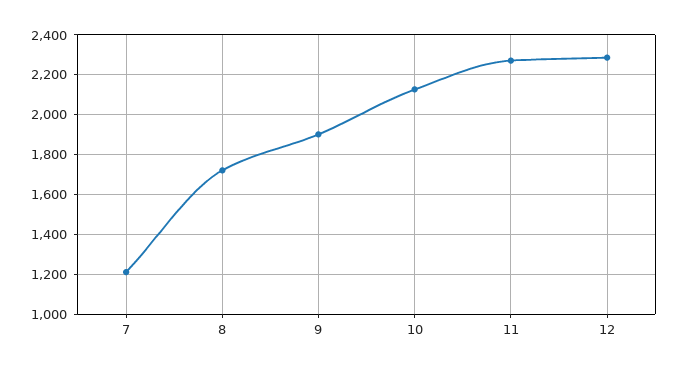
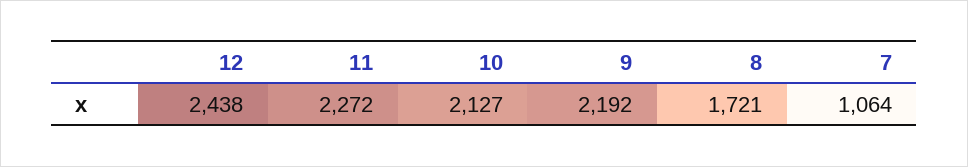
  {
-   "7": 1200,
+   "7": 1064,
    "8": 1721,
-   "9": 1900,
+   "9": 2192,
    "10": 2127,
    "11": 2272,
-   "12": 2300
+   "12": 2438
  }

